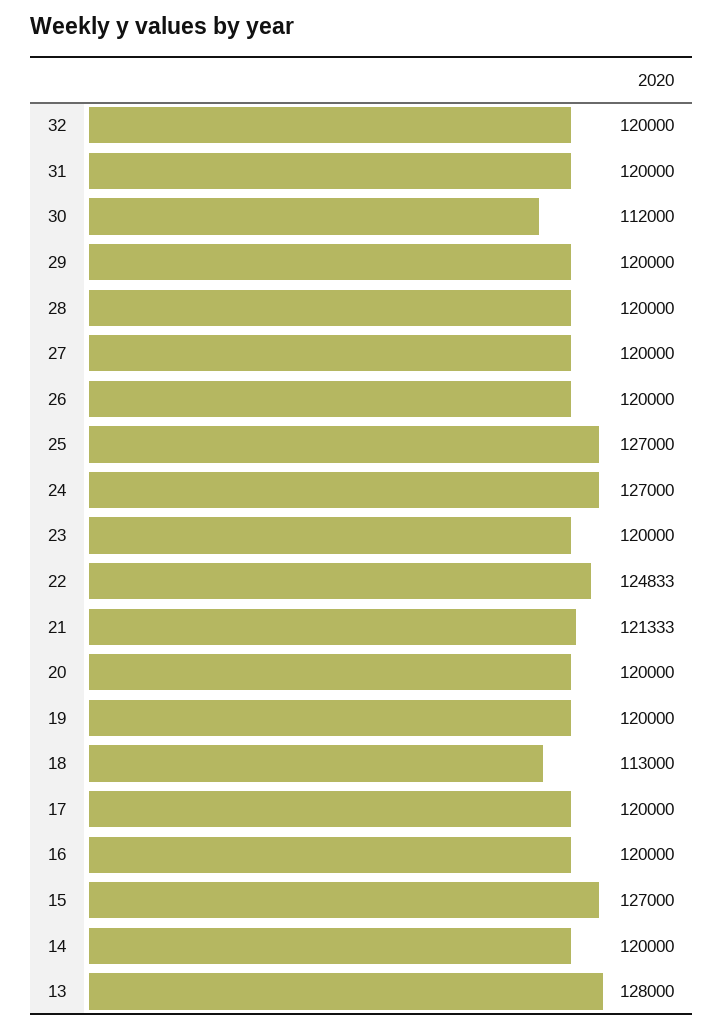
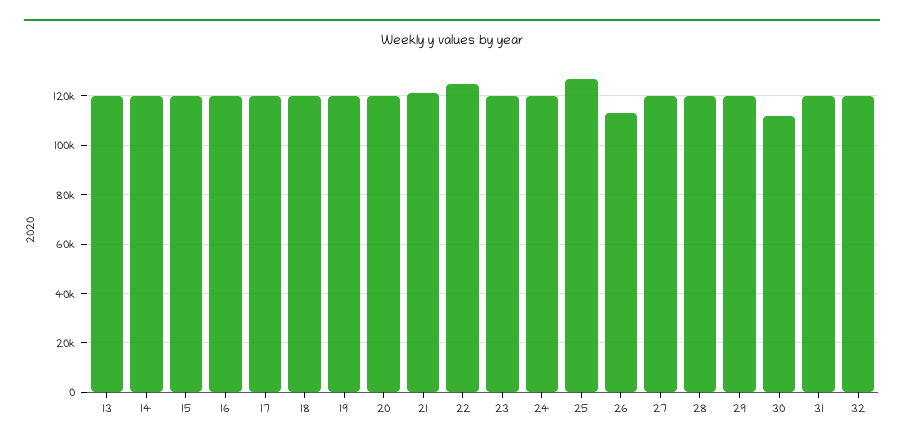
  {
    "32": 120000,
    "31": 120000,
    "30": 112000,
    "29": 120000,
    "28": 120000,
    "27": 120000,
-   "26": 120000,
+   "26": 112500,
    "25": 127000,
-   "24": 127000,
+   "24": 120000,
    "23": 120000,
    "22": 124833,
    "21": 121333,
    "20": 120000,
    "19": 120000,
-   "18": 113000,
+   "18": 120000,
    "17": 120000,
    "16": 120000,
-   "15": 127000,
+   "15": 120000,
    "14": 120000,
-   "13": 128000
+   "13": 120000
  }

